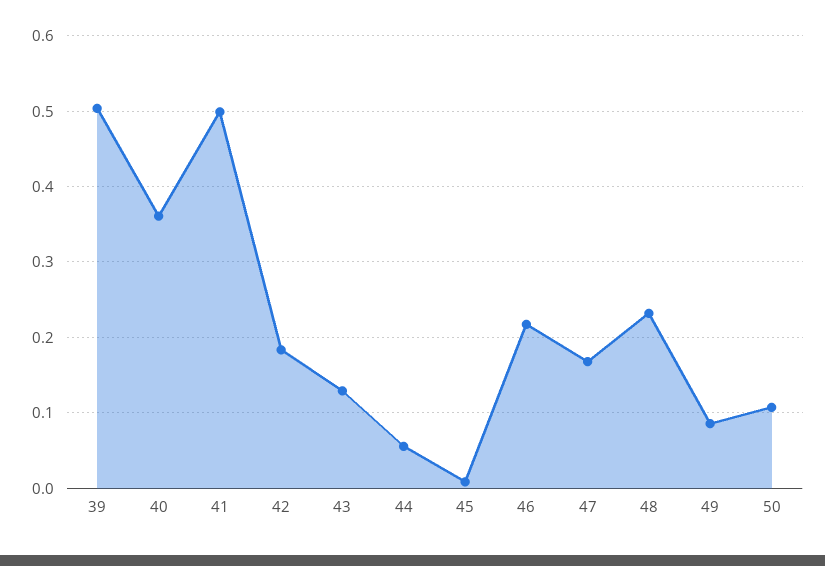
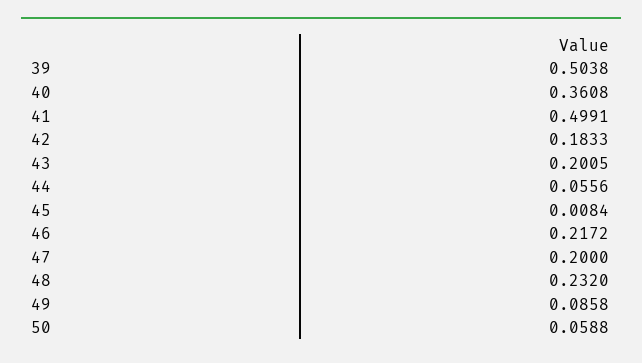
  {
    "39": 0.5038,
    "40": 0.3608,
    "41": 0.4991,
    "42": 0.1833,
-   "43": 0.13,
+   "43": 0.2005,
    "44": 0.0556,
    "45": 0.0084,
    "46": 0.2172,
-   "47": 0.17,
+   "47": 0.2,
    "48": 0.232,
    "49": 0.0858,
-   "50": 0.11
+   "50": 0.0588
  }

